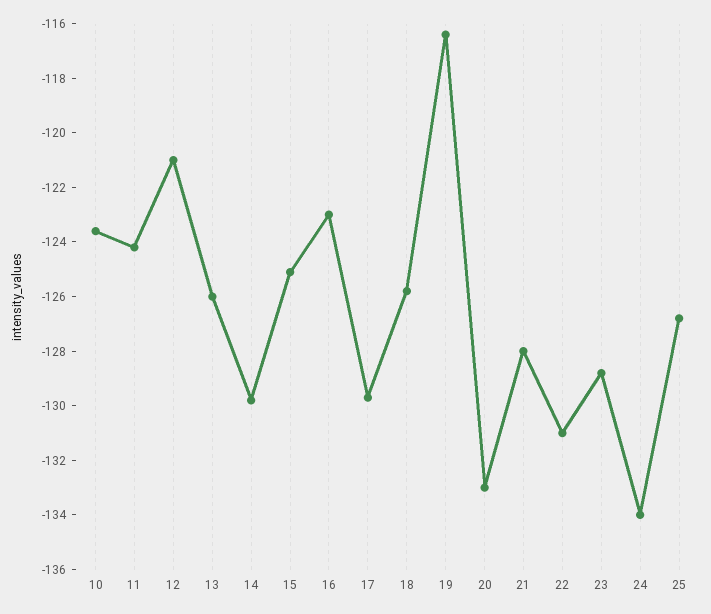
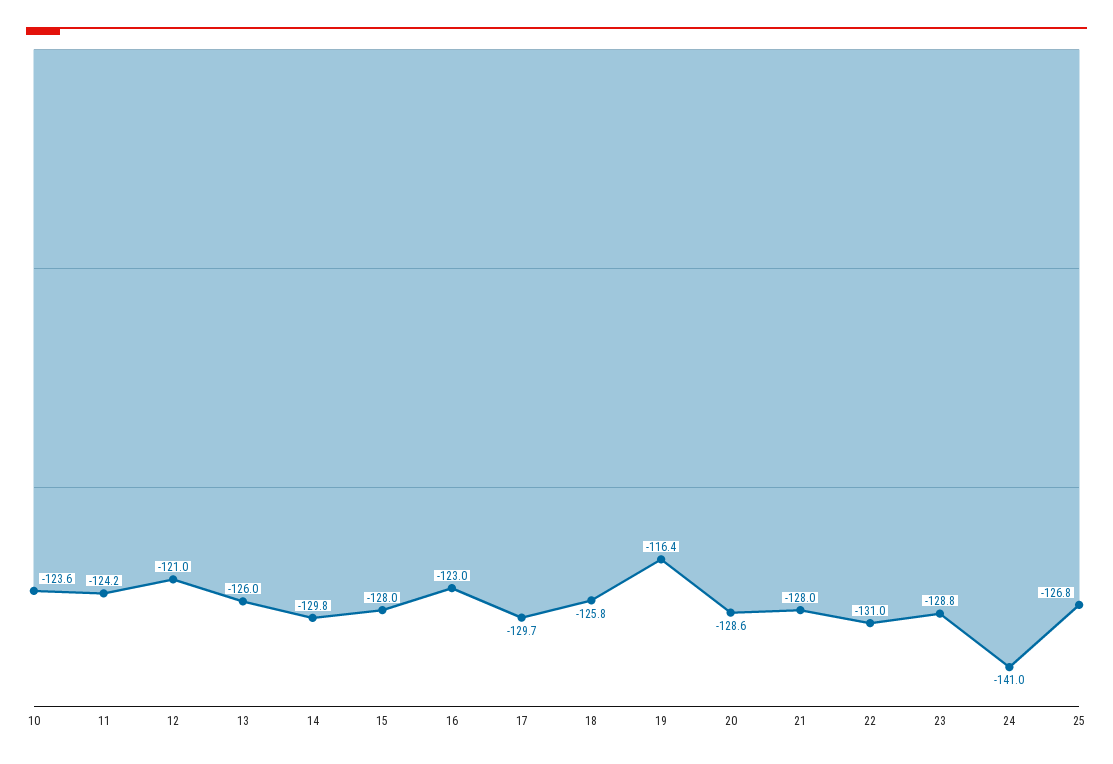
  {
    "10": -123.6,
    "11": -124.2,
    "12": -121,
    "13": -126,
    "14": -129.8,
-   "15": -125,
+   "15": -128,
    "16": -123,
    "17": -129.7,
    "18": -125.8,
    "19": -116.4,
-   "20": -133,
+   "20": -128.6,
    "21": -128,
    "22": -131,
    "23": -128.8,
-   "24": -134,
+   "24": -141,
    "25": -126.8
  }

